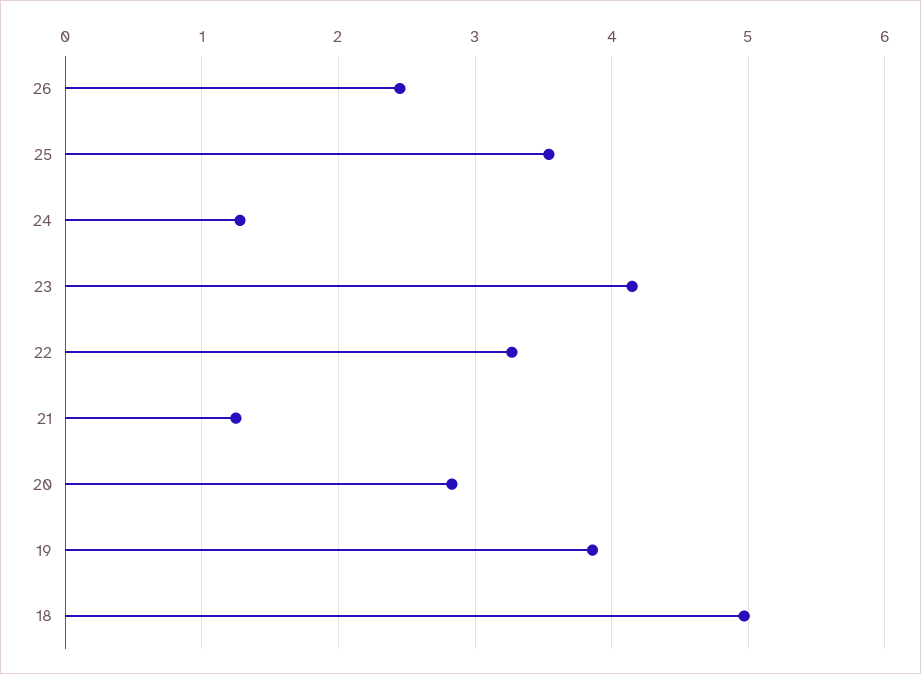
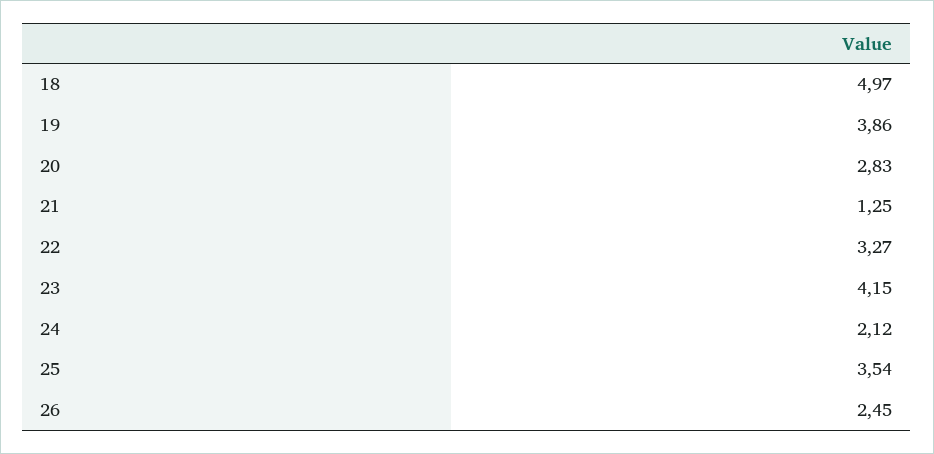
  {
    "26": 2.45,
    "25": 3.54,
-   "24": 1.3,
+   "24": 2.12,
    "23": 4.15,
    "22": 3.27,
    "21": 1.25,
    "20": 2.83,
    "19": 3.86,
    "18": 4.97
  }

